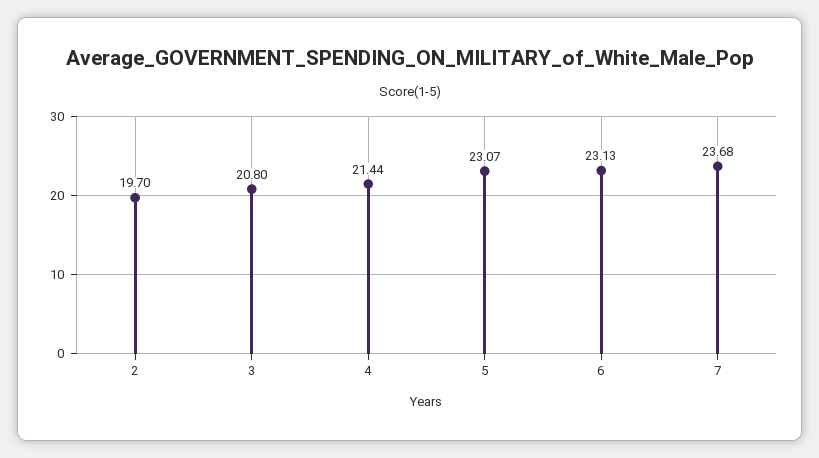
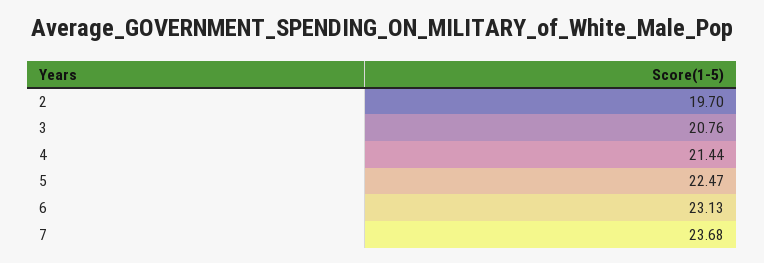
  {
    "2": 19.7,
-   "3": 20.8,
+   "3": 20.76,
    "4": 21.44,
-   "5": 23.07,
+   "5": 22.47,
    "6": 23.13,
    "7": 23.68
  }

